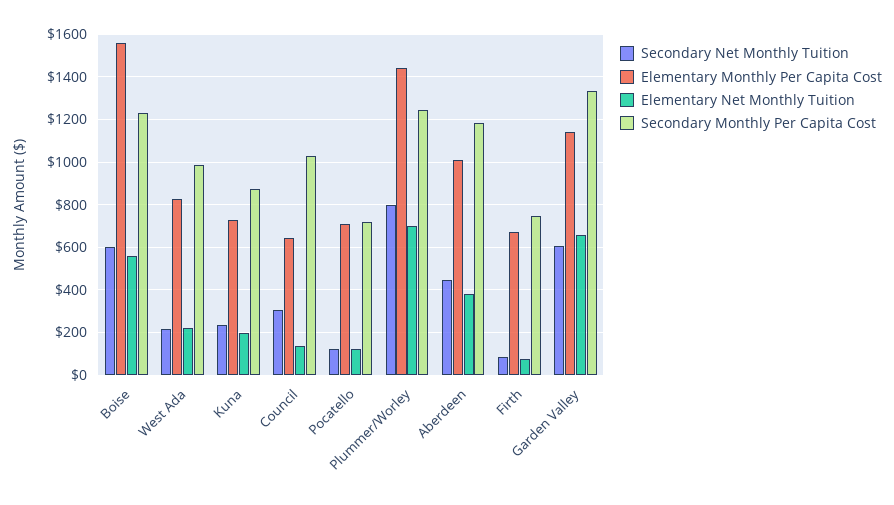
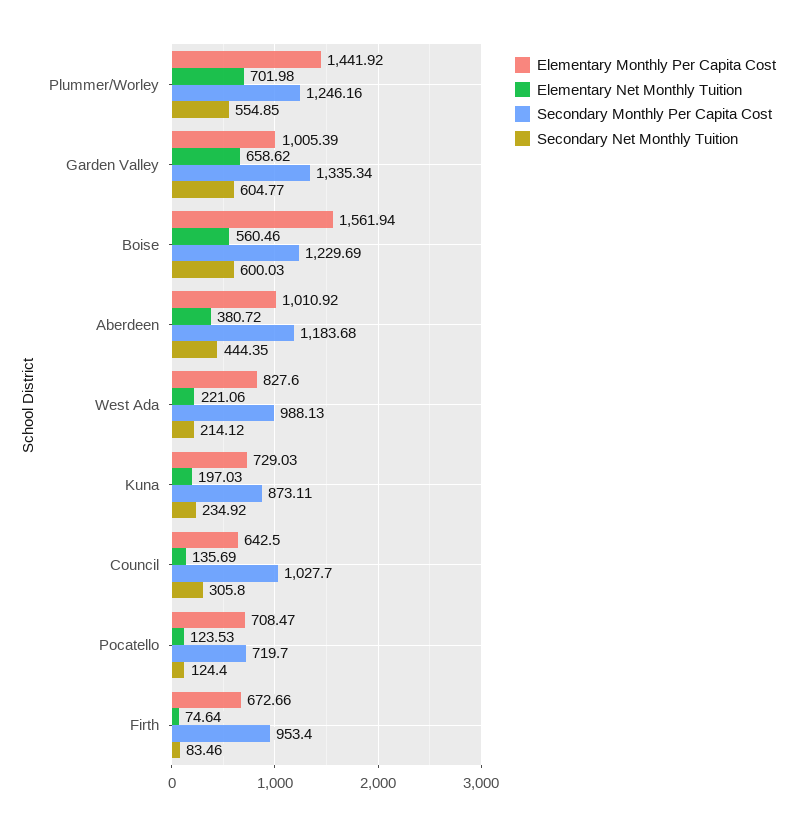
  {
    "Secondary Net Monthly Tuition": {
      "Boise": 600.03,
      "West Ada": 214.12,
      "Kuna": 234.92,
      "Council": 305.8,
      "Pocatello": 124.4,
-     "Plummer/Worley": 800,
+     "Plummer/Worley": 554.85,
      "Aberdeen": 444.35,
      "Firth": 83.46,
      "Garden Valley": 604.77
    },
    "Elementary Monthly Per Capita Cost": {
      "Boise": 1561.94,
      "West Ada": 827.6,
      "Kuna": 729.03,
      "Council": 642.5,
      "Pocatello": 708.47,
      "Plummer/Worley": 1441.92,
      "Aberdeen": 1010.92,
      "Firth": 672.66,
-     "Garden Valley": 1150
+     "Garden Valley": 1005.39
    },
    "Elementary Net Monthly Tuition": {
      "Boise": 560.46,
      "West Ada": 221.06,
      "Kuna": 197.03,
      "Council": 135.69,
      "Pocatello": 123.53,
      "Plummer/Worley": 701.98,
      "Aberdeen": 380.72,
      "Firth": 74.64,
      "Garden Valley": 658.62
    },
    "Secondary Monthly Per Capita Cost": {
      "Boise": 1229.69,
      "West Ada": 988.13,
      "Kuna": 873.11,
      "Council": 1027.7,
      "Pocatello": 719.7,
      "Plummer/Worley": 1246.16,
      "Aberdeen": 1183.68,
-     "Firth": 750,
+     "Firth": 953.4,
      "Garden Valley": 1335.34
    }
  }

